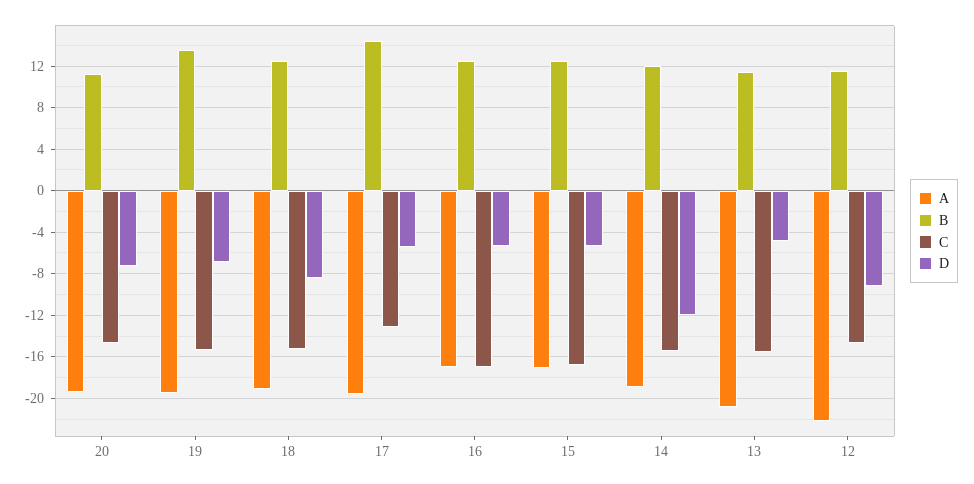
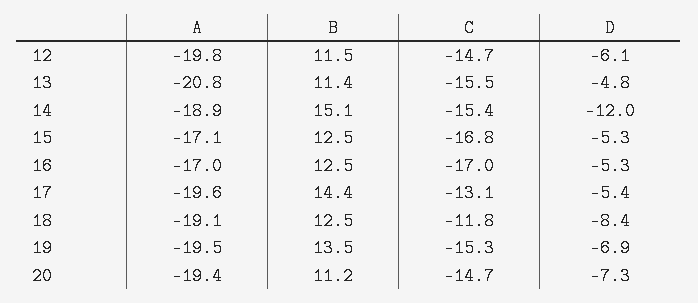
  {
    "A": {
      "20": -19.4,
      "19": -19.5,
      "18": -19.1,
      "17": -19.6,
      "16": -17,
      "15": -17.1,
      "14": -18.9,
      "13": -20.8,
-     "12": -22
+     "12": -19.8
    },
    "B": {
      "20": 11.2,
      "19": 13.5,
      "18": 12.5,
      "17": 14.4,
      "16": 12.5,
      "15": 12.5,
-     "14": 12,
+     "14": 15.1,
      "13": 11.4,
      "12": 11.5
    },
    "C": {
      "20": -14.7,
      "19": -15.3,
-     "18": -15,
+     "18": -11.8,
      "17": -13.1,
      "16": -17,
      "15": -16.8,
      "14": -15.4,
      "13": -15.5,
      "12": -14.7
    },
    "D": {
      "20": -7.3,
      "19": -6.9,
      "18": -8.4,
      "17": -5.4,
      "16": -5.3,
      "15": -5.3,
      "14": -12,
      "13": -4.8,
-     "12": -9
+     "12": -6.1
    }
  }

